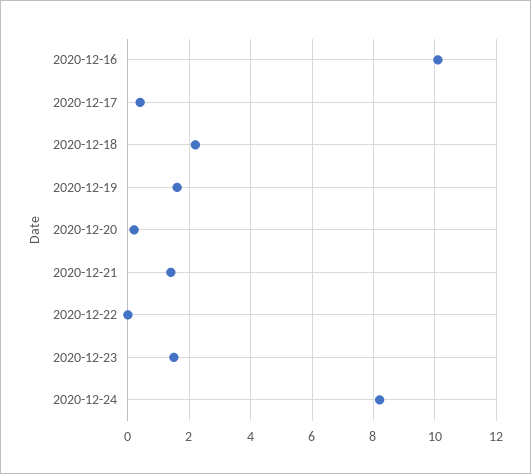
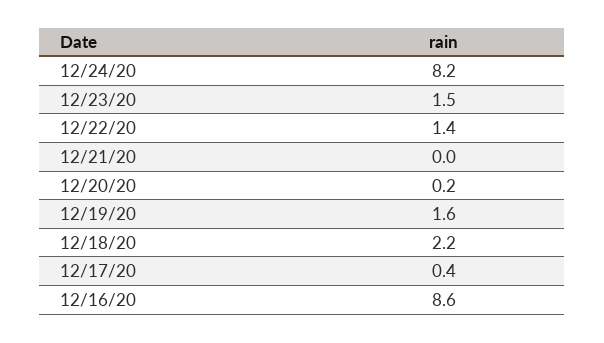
  {
-   "2020-12-16": 10,
+   "2020-12-16": 8.6,
    "2020-12-17": 0.4,
    "2020-12-18": 2.2,
    "2020-12-19": 1.6,
    "2020-12-20": 0.2,
-   "2020-12-21": 1.5,
+   "2020-12-21": 0,
-   "2020-12-22": 0,
+   "2020-12-22": 1.4,
    "2020-12-23": 1.5,
    "2020-12-24": 8.2
  }

